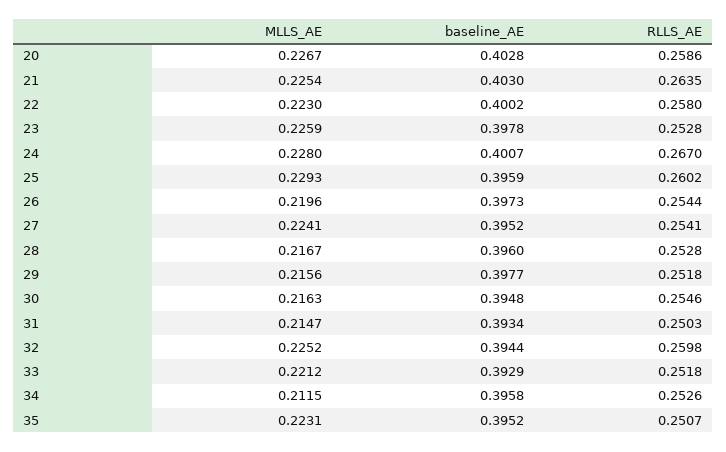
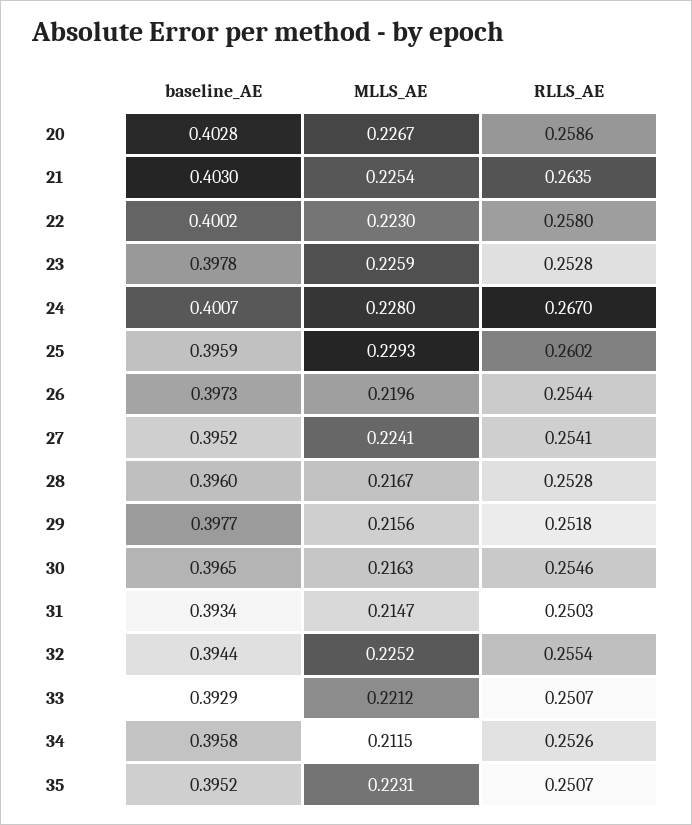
  {
    "MLLS_AE": {
      "20": 0.2267,
      "21": 0.2254,
      "22": 0.223,
      "23": 0.2259,
      "24": 0.228,
      "25": 0.2293,
      "26": 0.2196,
      "27": 0.2241,
      "28": 0.2167,
      "29": 0.2156,
      "30": 0.2163,
      "31": 0.2147,
      "32": 0.2252,
      "33": 0.2212,
      "34": 0.2115,
      "35": 0.2231
    },
    "baseline_AE": {
      "20": 0.4028,
      "21": 0.403,
      "22": 0.4002,
      "23": 0.3978,
      "24": 0.4007,
      "25": 0.3959,
      "26": 0.3973,
      "27": 0.3952,
      "28": 0.396,
      "29": 0.3977,
-     "30": 0.3948,
+     "30": 0.3965,
      "31": 0.3934,
      "32": 0.3944,
      "33": 0.3929,
      "34": 0.3958,
      "35": 0.3952
    },
    "RLLS_AE": {
      "20": 0.2586,
      "21": 0.2635,
      "22": 0.258,
      "23": 0.2528,
      "24": 0.267,
      "25": 0.2602,
      "26": 0.2544,
      "27": 0.2541,
      "28": 0.2528,
      "29": 0.2518,
      "30": 0.2546,
      "31": 0.2503,
-     "32": 0.2598,
+     "32": 0.2554,
-     "33": 0.2518,
+     "33": 0.2507,
      "34": 0.2526,
      "35": 0.2507
    }
  }

